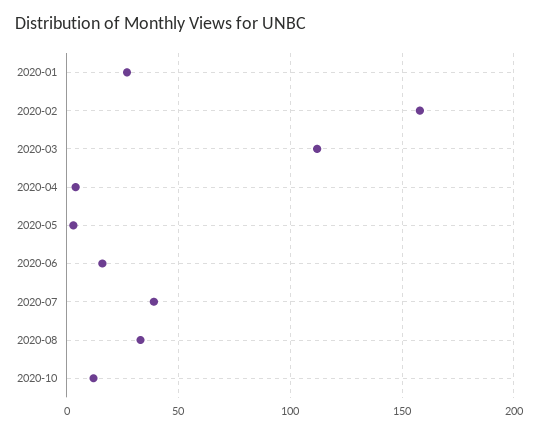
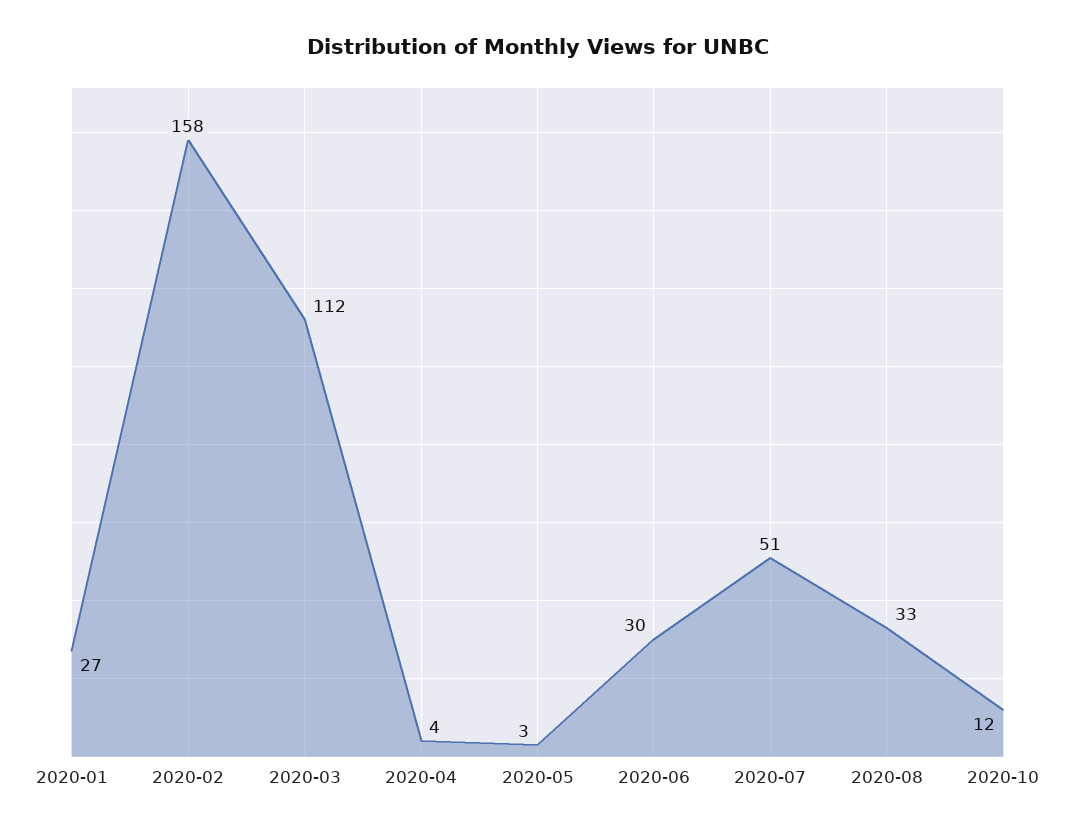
  {
    "2020-01": 27,
    "2020-02": 158,
    "2020-03": 112,
    "2020-04": 4,
    "2020-05": 3,
-   "2020-06": 15,
+   "2020-06": 30,
-   "2020-07": 40,
+   "2020-07": 51,
    "2020-08": 33,
    "2020-10": 12
  }

